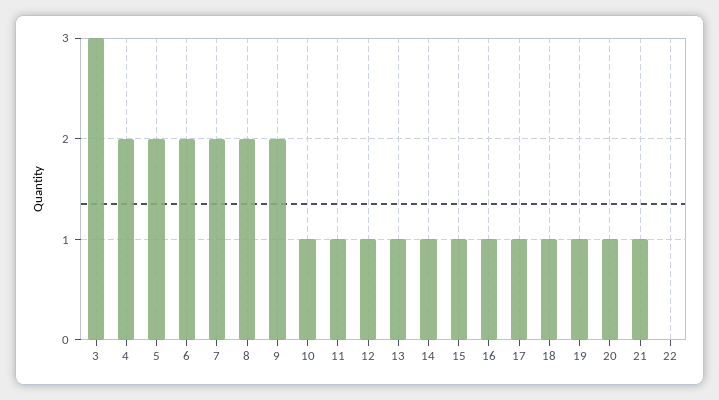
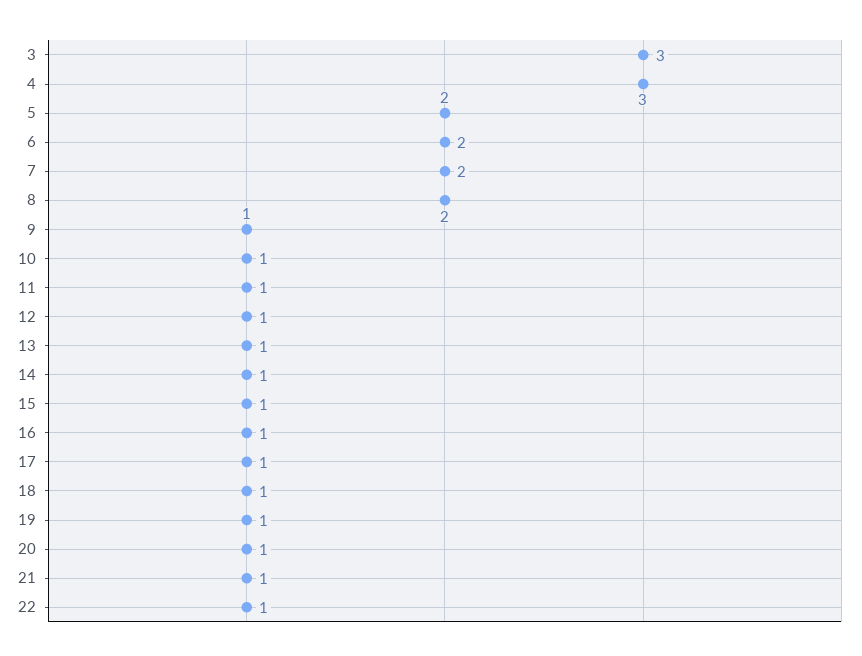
  {
    "3": 3,
-   "4": 2,
+   "4": 3,
    "5": 2,
    "6": 2,
    "7": 2,
    "8": 2,
-   "9": 2,
+   "9": 1,
    "10": 1,
    "11": 1,
    "12": 1,
    "13": 1,
    "14": 1,
    "15": 1,
    "16": 1,
    "17": 1,
    "18": 1,
    "19": 1,
    "20": 1,
    "21": 1,
-   "22": 0
+   "22": 1
  }

